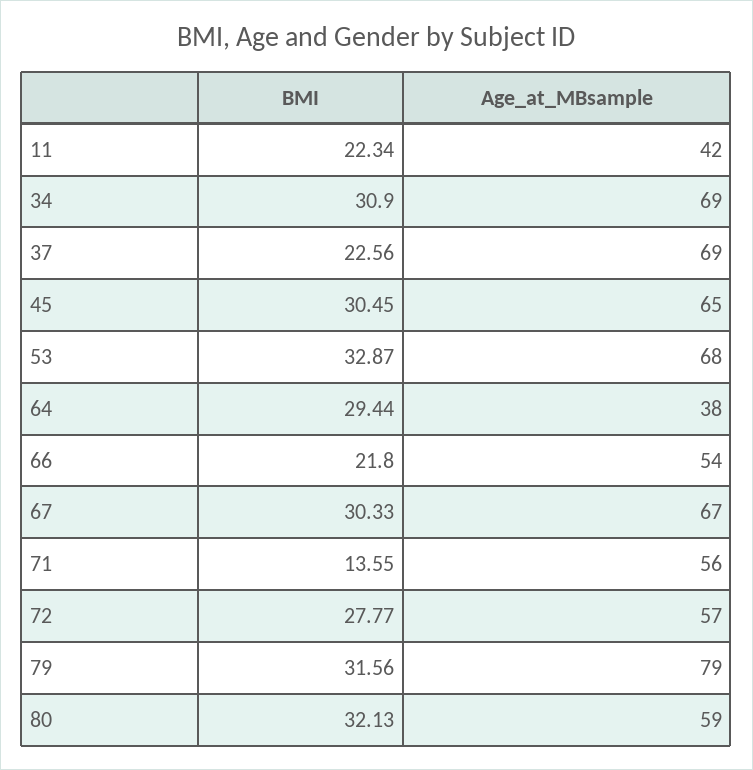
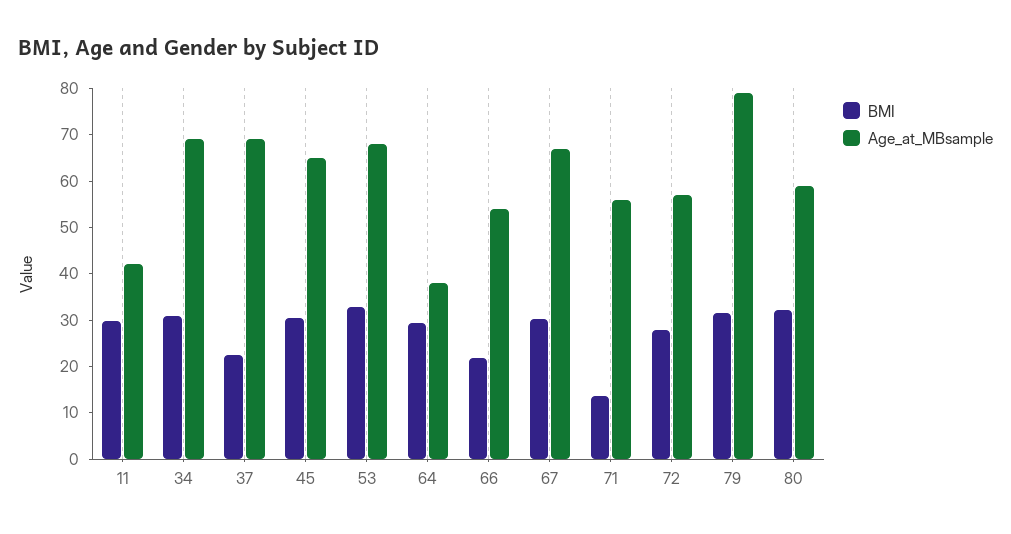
  {
    "BMI": {
-     "11": 22.34,
+     "11": 30,
      "34": 30.9,
      "37": 22.56,
      "45": 30.45,
      "53": 32.87,
      "64": 29.44,
      "66": 21.8,
      "67": 30.33,
      "71": 13.55,
      "72": 27.77,
      "79": 31.56,
      "80": 32.13
    },
    "Age_at_MBsample": {
      "11": 42,
      "34": 69,
      "37": 69,
      "45": 65,
      "53": 68,
      "64": 38,
      "66": 54,
      "67": 67,
      "71": 56,
      "72": 57,
      "79": 79,
      "80": 59
    }
  }

